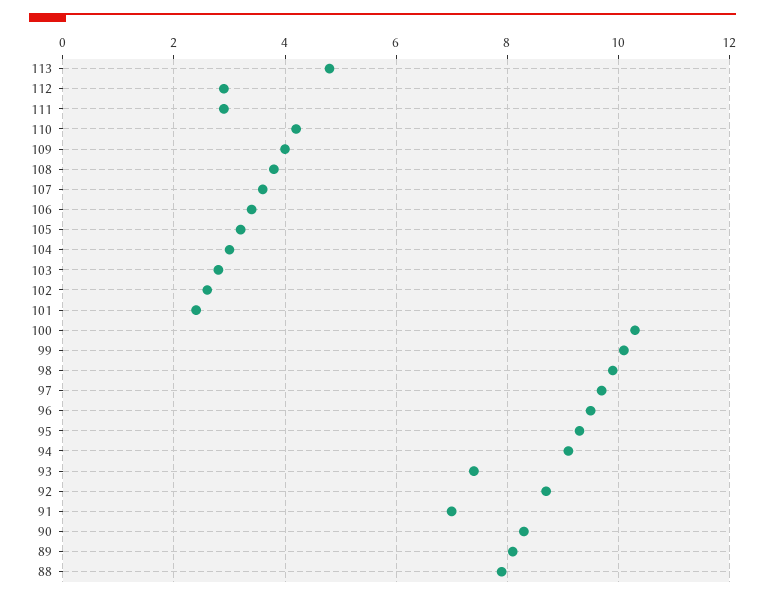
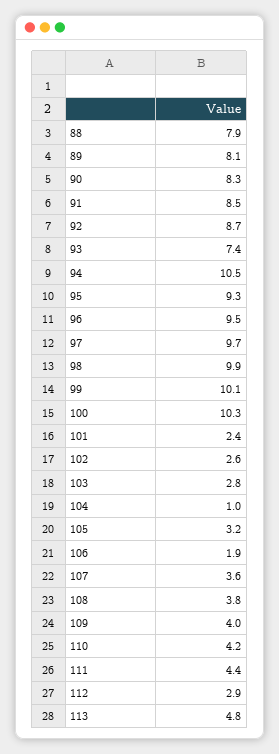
  {
    "113": 4.8,
    "112": 2.9,
-   "111": 3,
+   "111": 4.4,
    "110": 4.2,
    "109": 4,
    "108": 3.8,
    "107": 3.6,
-   "106": 3.5,
+   "106": 1.9,
    "105": 3.2,
-   "104": 3,
+   "104": 1,
    "103": 2.8,
    "102": 2.6,
    "101": 2.4,
    "100": 10.3,
    "99": 10.1,
    "98": 9.9,
    "97": 9.7,
    "96": 9.5,
    "95": 9.3,
-   "94": 9,
+   "94": 10.5,
    "93": 7.4,
    "92": 8.7,
-   "91": 7,
+   "91": 8.5,
    "90": 8.3,
    "89": 8.1,
    "88": 7.9
  }

